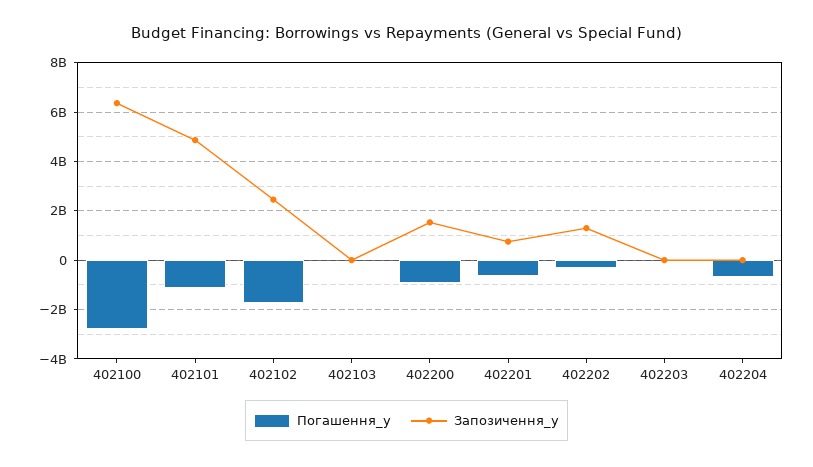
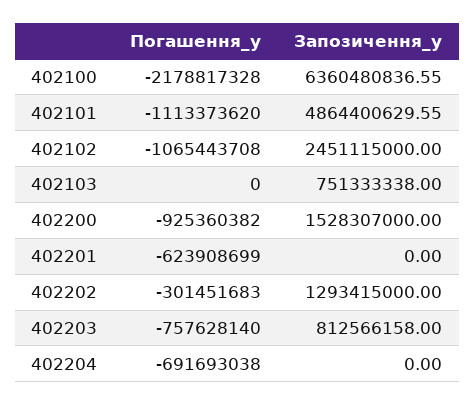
  {
    "Погашення_y": {
-     "402100": -2750000000,
+     "402100": -2178817328,
      "402101": -1113373620,
-     "402102": -1750000000,
+     "402102": -1065443708,
      "402103": 0,
      "402200": -925360382,
      "402201": -623908699,
      "402202": -301451683,
-     "402203": 0,
+     "402203": -757628140,
      "402204": -691693038
    },
    "Запозичення_y": {
      "402100": 6360480836.55,
      "402101": 4864400629.55,
      "402102": 2451115000,
-     "402103": 0,
+     "402103": 751333338,
      "402200": 1528307000,
-     "402201": 750000000,
+     "402201": 0,
      "402202": 1293415000,
-     "402203": 0,
+     "402203": 812566158,
      "402204": 0
    }
  }

